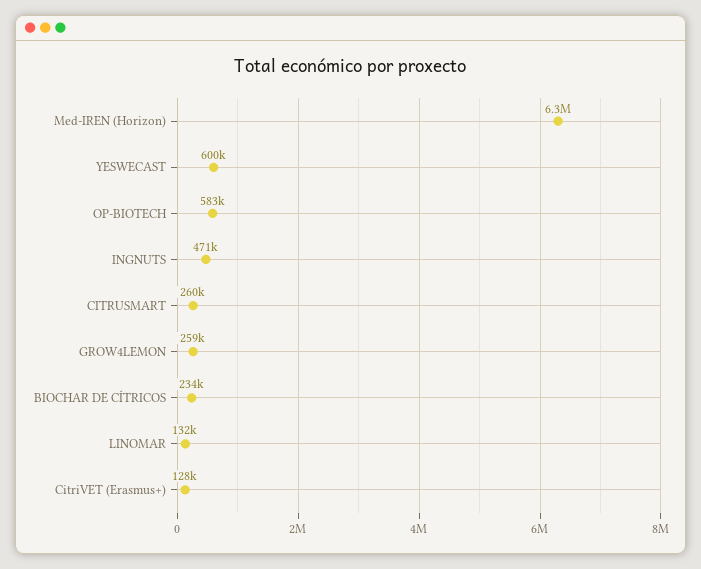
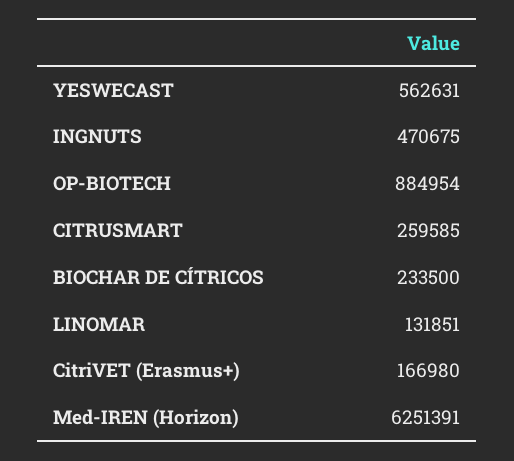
  {
    "Med-IREN (Horizon)": 6251391,
-   "YESWECAST": 600000,
+   "YESWECAST": 562631,
-   "OP-BIOTECH": 583000,
+   "OP-BIOTECH": 884954,
    "INGNUTS": 470675,
    "CITRUSMART": 259585,
-   "GROW4LEMON": 259000,
    "BIOCHAR DE CÍTRICOS": 233500,
    "LINOMAR": 131851,
-   "CitriVET (Erasmus+)": 128000
+   "CitriVET (Erasmus+)": 166980
  }

